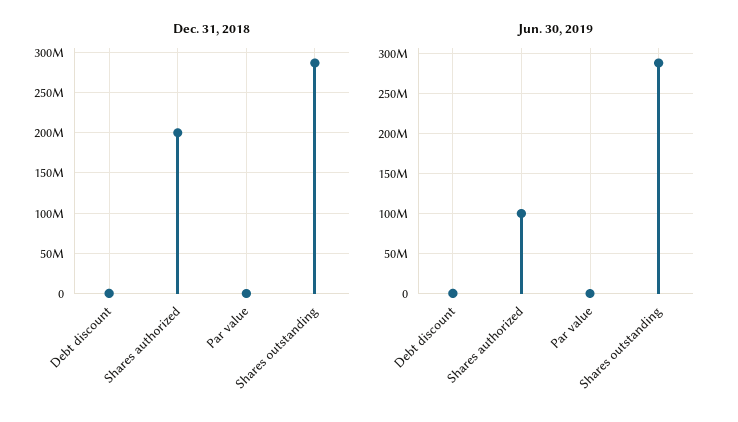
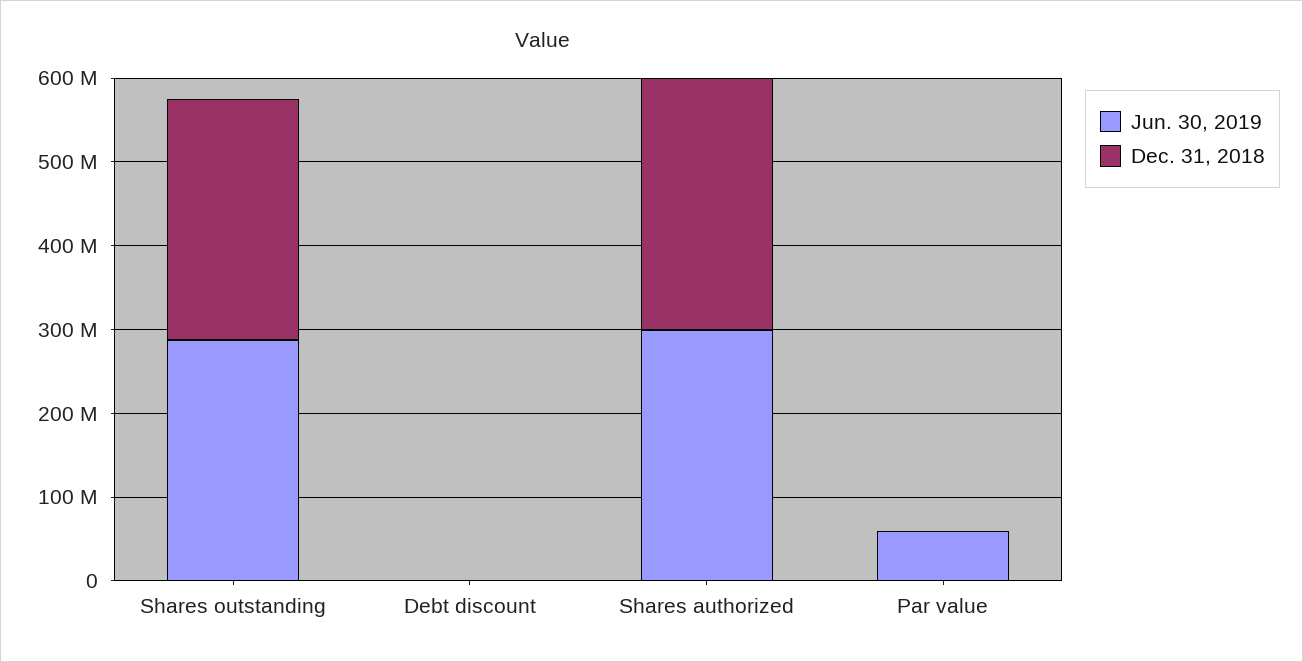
  {
    "Dec. 31, 2018": {
      "Debt discount": 0,
-     "Shares authorized": 200000000,
+     "Shares authorized": 300000000,
      "Par value": 0,
      "Shares outstanding": 290000000
    },
    "Jun. 30, 2019": {
      "Debt discount": 0,
-     "Shares authorized": 100000000,
+     "Shares authorized": 300000000,
-     "Par value": 0,
+     "Par value": 60000000,
      "Shares outstanding": 290000000
    }
  }

